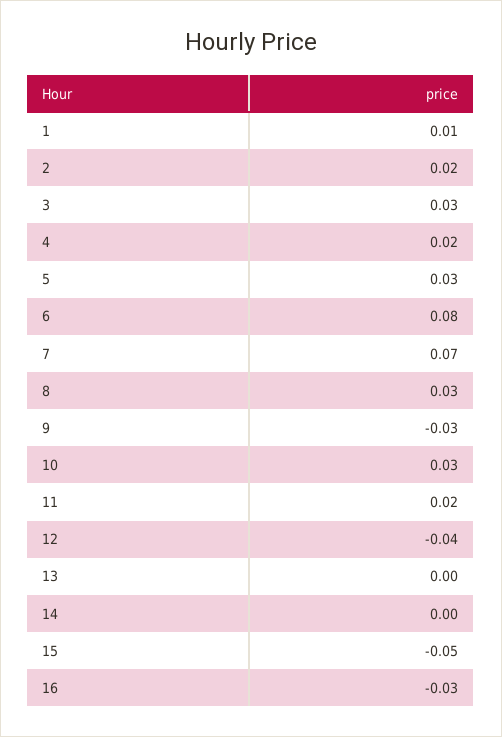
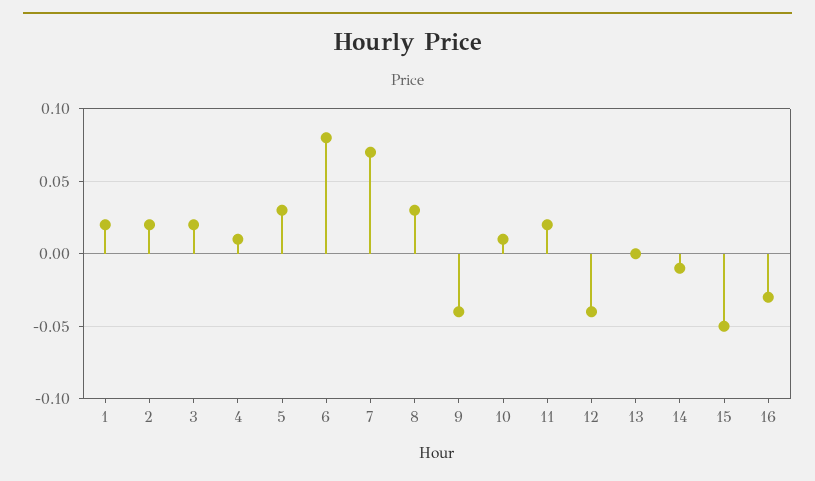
  {
-   "1": 0.01,
+   "1": 0.02,
    "2": 0.02,
-   "3": 0.03,
+   "3": 0.02,
-   "4": 0.02,
+   "4": 0.01,
    "5": 0.03,
    "6": 0.08,
    "7": 0.07,
    "8": 0.03,
-   "9": -0.03,
+   "9": -0.04,
-   "10": 0.03,
+   "10": 0.01,
    "11": 0.02,
    "12": -0.04,
    "13": 0,
-   "14": 0,
+   "14": -0.01,
    "15": -0.05,
    "16": -0.03
  }

